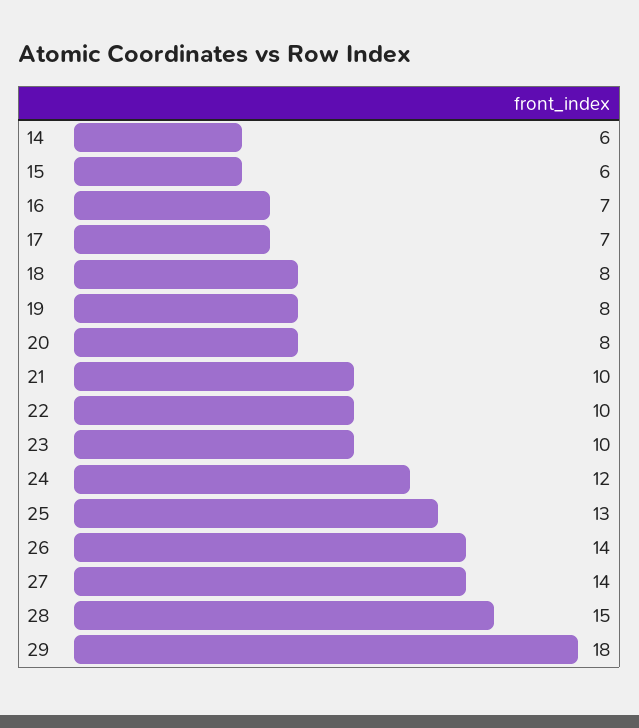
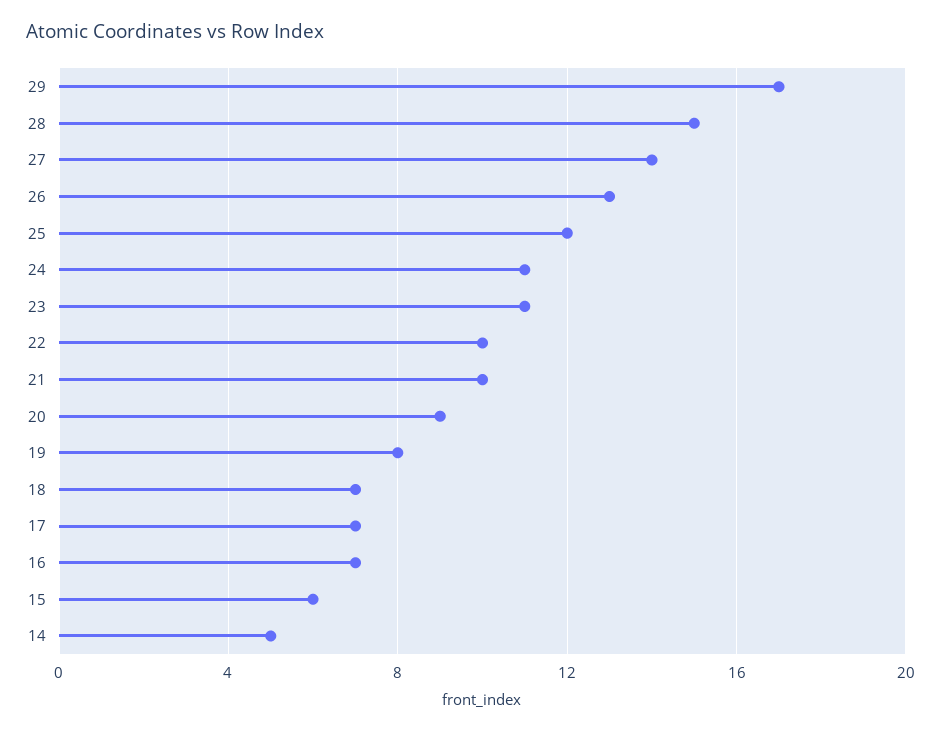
  {
-   "14": 6,
+   "14": 5,
    "15": 6,
    "16": 7,
    "17": 7,
-   "18": 8,
+   "18": 7,
    "19": 8,
-   "20": 8,
+   "20": 9,
    "21": 10,
    "22": 10,
-   "23": 10,
+   "23": 11,
-   "24": 12,
+   "24": 11,
-   "25": 13,
+   "25": 12,
-   "26": 14,
+   "26": 13,
    "27": 14,
    "28": 15,
-   "29": 18
+   "29": 17
  }

